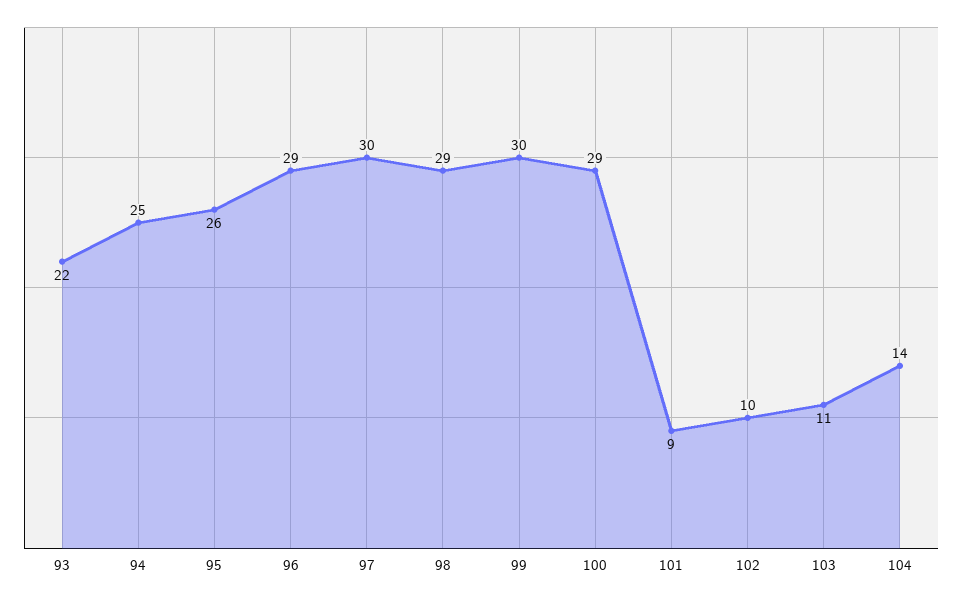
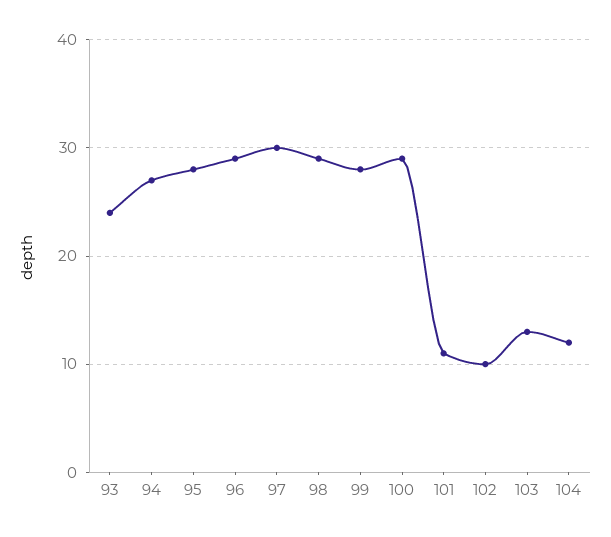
  {
-   "93": 22,
+   "93": 24,
-   "94": 25,
+   "94": 27,
-   "95": 26,
+   "95": 28,
    "96": 29,
    "97": 30,
    "98": 29,
-   "99": 30,
+   "99": 28,
    "100": 29,
-   "101": 9,
+   "101": 11,
    "102": 10,
-   "103": 11,
+   "103": 13,
-   "104": 14
+   "104": 12
  }

